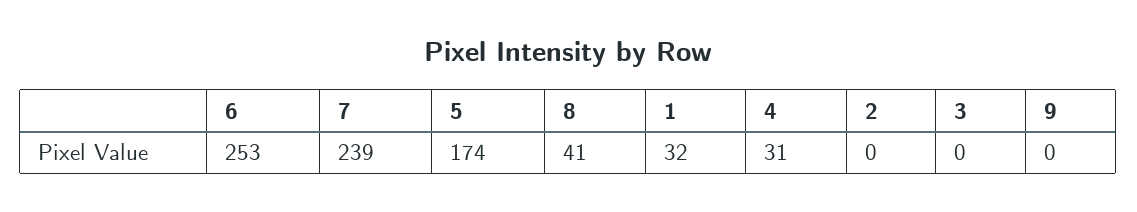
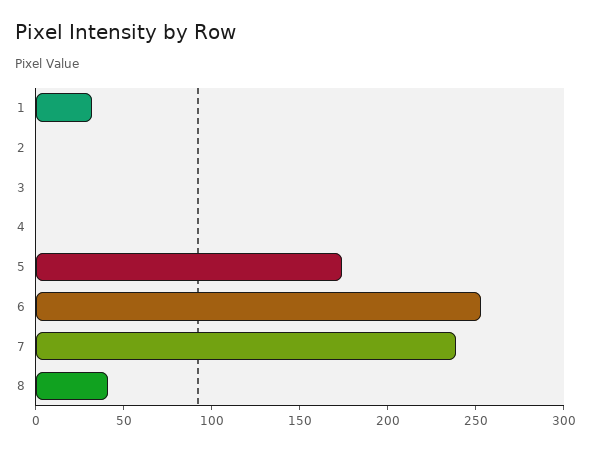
  {
    "6": 253,
    "7": 239,
    "5": 174,
    "8": 41,
    "1": 32,
-   "4": 31,
+   "4": 0,
    "2": 0,
-   "3": 0,
+   "3": 0
-   "9": 0
  }

